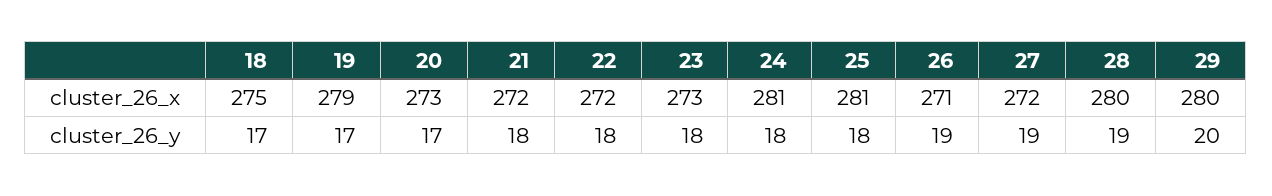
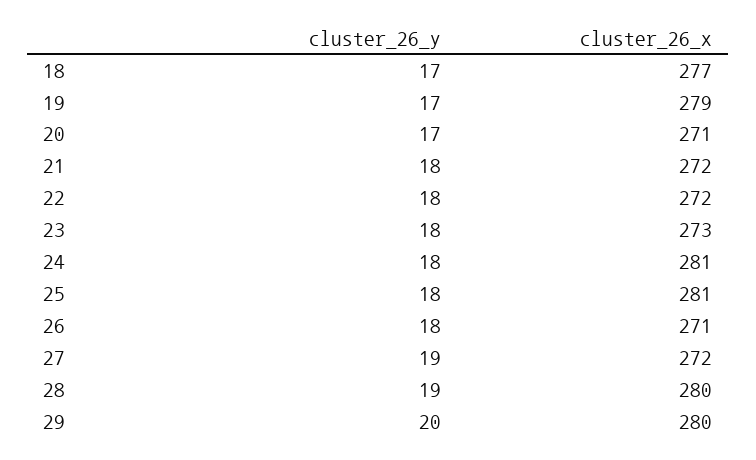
  {
    "18": {
-     "cluster_26_x": 275,
+     "cluster_26_x": 277,
      "cluster_26_y": 17
    },
    "19": {
      "cluster_26_x": 279,
      "cluster_26_y": 17
    },
    "20": {
-     "cluster_26_x": 273,
+     "cluster_26_x": 271,
      "cluster_26_y": 17
    },
    "21": {
      "cluster_26_x": 272,
      "cluster_26_y": 18
    },
    "22": {
      "cluster_26_x": 272,
      "cluster_26_y": 18
    },
    "23": {
      "cluster_26_x": 273,
      "cluster_26_y": 18
    },
    "24": {
      "cluster_26_x": 281,
      "cluster_26_y": 18
    },
    "25": {
      "cluster_26_x": 281,
      "cluster_26_y": 18
    },
    "26": {
      "cluster_26_x": 271,
-     "cluster_26_y": 19
+     "cluster_26_y": 18
    },
    "27": {
      "cluster_26_x": 272,
      "cluster_26_y": 19
    },
    "28": {
      "cluster_26_x": 280,
      "cluster_26_y": 19
    },
    "29": {
      "cluster_26_x": 280,
      "cluster_26_y": 20
    }
  }

